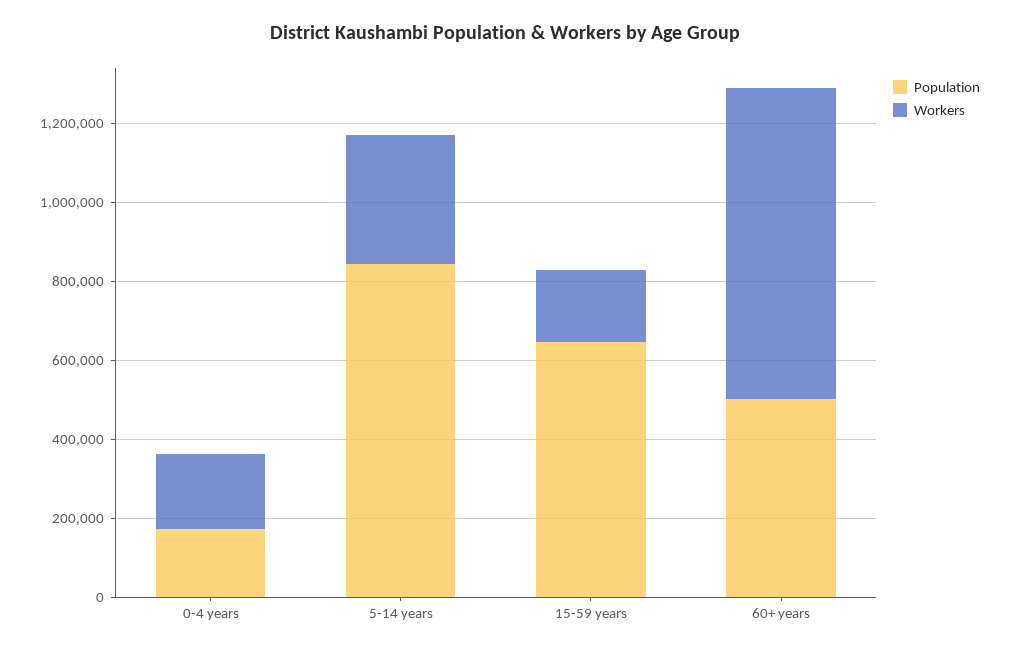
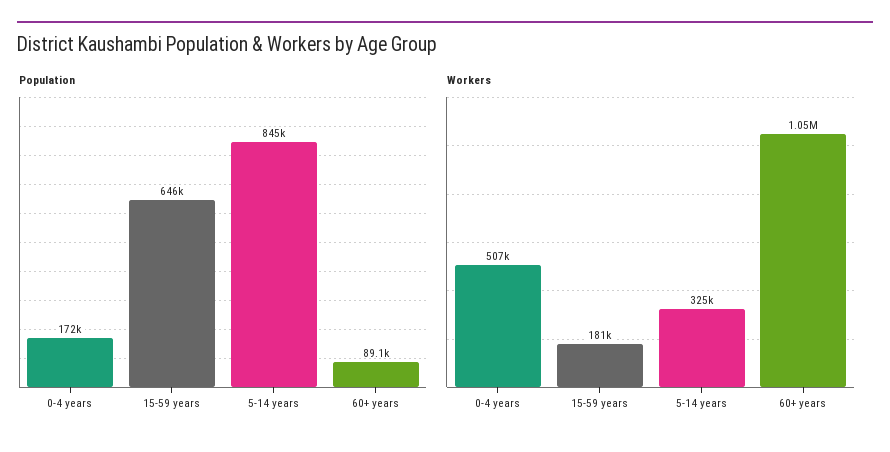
  {
    "Population": {
      "0-4 years": 172000,
      "5-14 years": 845000,
      "15-59 years": 646000,
-     "60+ years": 500000
+     "60+ years": 89100
    },
    "Workers": {
-     "0-4 years": 200000,
+     "0-4 years": 507000,
      "5-14 years": 325000,
      "15-59 years": 181000,
-     "60+ years": 800000
+     "60+ years": 1050000
    }
  }

